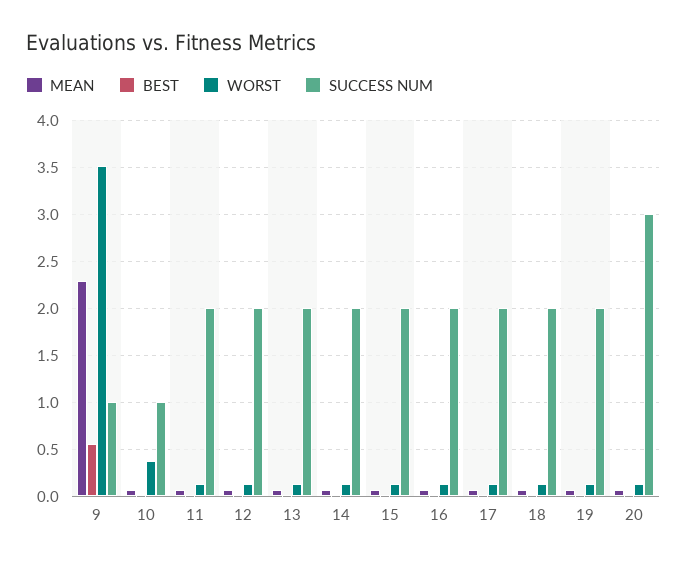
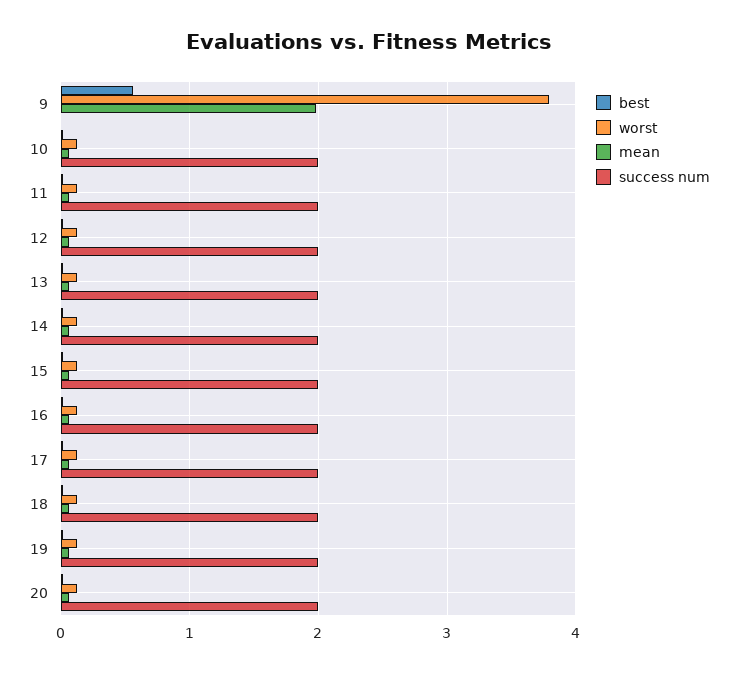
  {
    "MEAN": {
-     "9": 2.3,
+     "9": 2,
      "10": 0.1,
      "11": 0.1,
      "12": 0.1,
      "13": 0.1,
      "14": 0.1,
      "15": 0.1,
      "16": 0.1,
      "17": 0.1,
      "18": 0.1,
      "19": 0.1,
      "20": 0.1
    },
    "BEST": {
      "9": 0.6,
      "10": 0,
      "11": 0,
      "12": 0,
      "13": 0,
      "14": 0,
      "15": 0,
      "16": 0,
      "17": 0,
      "18": 0,
      "19": 0,
      "20": 0
    },
    "WORST": {
-     "9": 3.5,
+     "9": 3.8,
-     "10": 0.4,
+     "10": 0.1,
      "11": 0.1,
      "12": 0.1,
      "13": 0.1,
      "14": 0.1,
      "15": 0.1,
      "16": 0.1,
      "17": 0.1,
      "18": 0.1,
      "19": 0.1,
      "20": 0.1
    },
    "SUCCESS NUM": {
-     "9": 1,
+     "9": 0,
-     "10": 1,
+     "10": 2,
      "11": 2,
      "12": 2,
      "13": 2,
      "14": 2,
      "15": 2,
      "16": 2,
      "17": 2,
      "18": 2,
      "19": 2,
-     "20": 3
+     "20": 2
    }
  }

